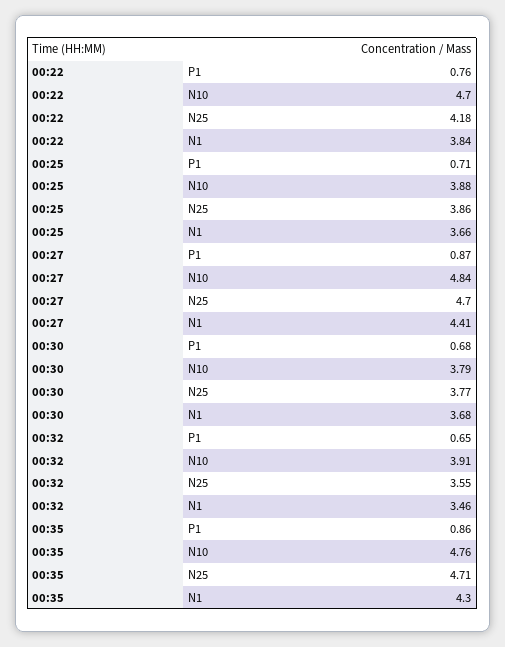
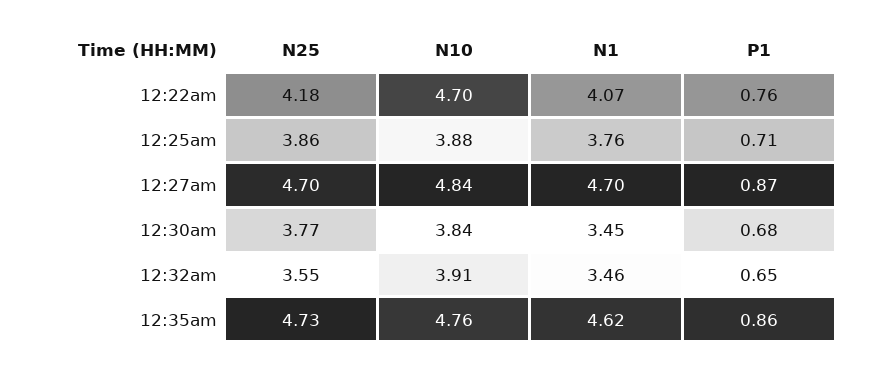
  {
    "00:22": {
      "P1": 0.76,
      "N10": 4.7,
      "N25": 4.18,
-     "N1": 3.84
+     "N1": 4.07
    },
    "00:25": {
      "P1": 0.71,
      "N10": 3.88,
      "N25": 3.86,
-     "N1": 3.66
+     "N1": 3.76
    },
    "00:27": {
      "P1": 0.87,
      "N10": 4.84,
      "N25": 4.7,
-     "N1": 4.41
+     "N1": 4.7
    },
    "00:30": {
      "P1": 0.68,
-     "N10": 3.79,
+     "N10": 3.84,
      "N25": 3.77,
-     "N1": 3.68
+     "N1": 3.45
    },
    "00:32": {
      "P1": 0.65,
      "N10": 3.91,
      "N25": 3.55,
      "N1": 3.46
    },
    "00:35": {
      "P1": 0.86,
      "N10": 4.76,
-     "N25": 4.71,
+     "N25": 4.73,
-     "N1": 4.3
+     "N1": 4.62
    }
  }

